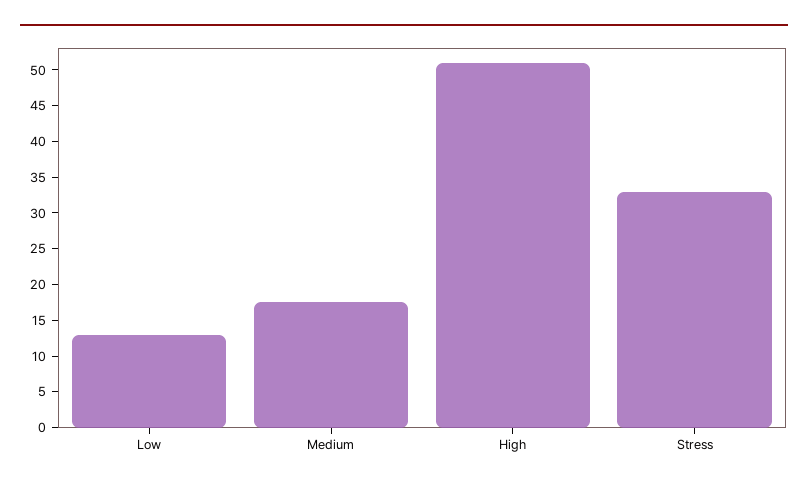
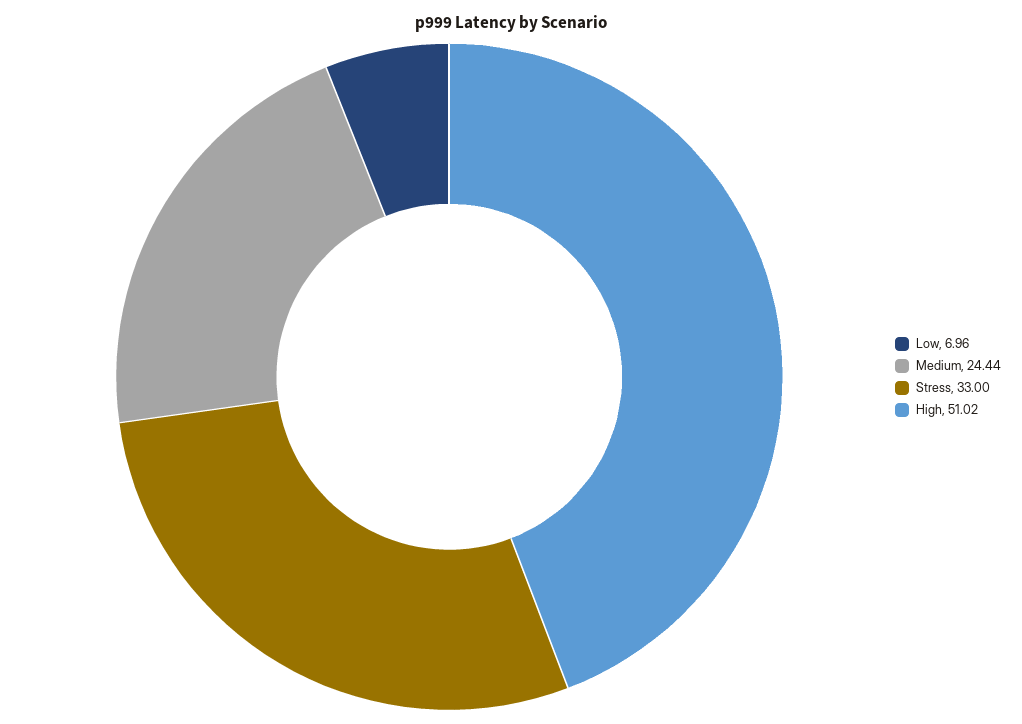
  {
-   "Low": 12.5,
+   "Low": 6.96,
-   "Medium": 17.5,
+   "Medium": 24.44,
    "High": 51.02,
    "Stress": 33
  }

